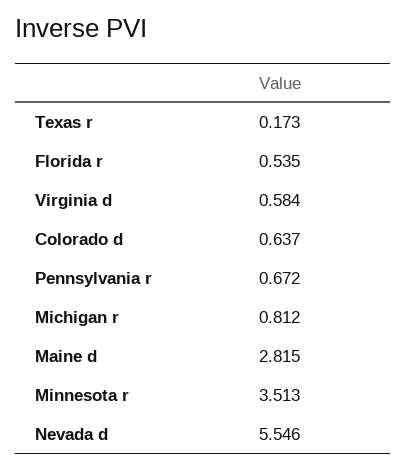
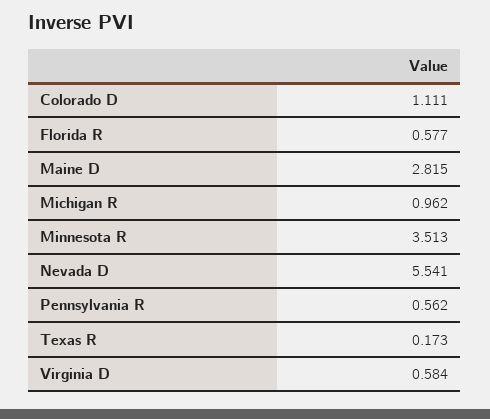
  {
    "Texas r": 0.173,
-   "Florida r": 0.535,
+   "Florida r": 0.577,
    "Virginia d": 0.584,
-   "Colorado d": 0.637,
+   "Colorado d": 1.111,
-   "Pennsylvania r": 0.672,
+   "Pennsylvania r": 0.562,
-   "Michigan r": 0.812,
+   "Michigan r": 0.962,
    "Maine d": 2.815,
    "Minnesota r": 3.513,
-   "Nevada d": 5.546
+   "Nevada d": 5.541
  }

